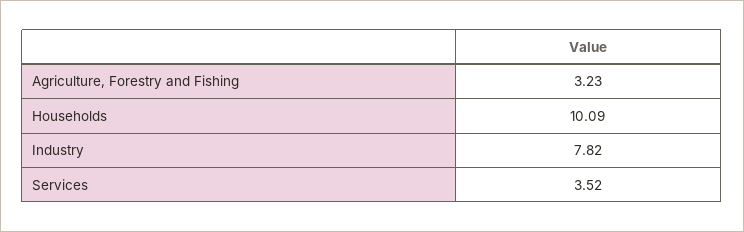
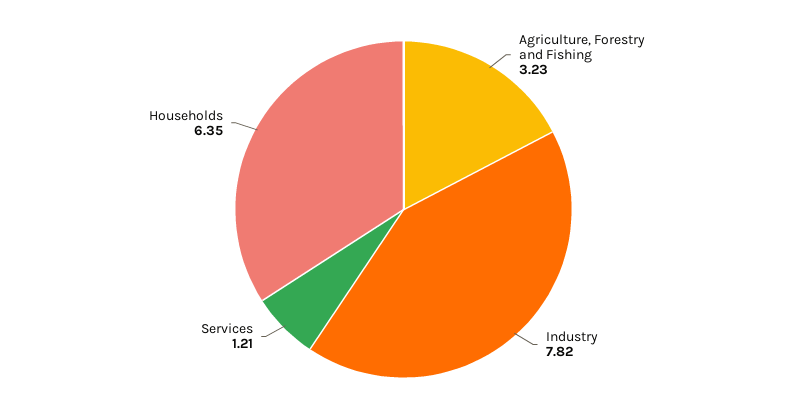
  {
    "Agriculture, Forestry and Fishing": 3.23,
-   "Households": 10.09,
+   "Households": 6.35,
    "Industry": 7.82,
-   "Services": 3.52
+   "Services": 1.21
  }

